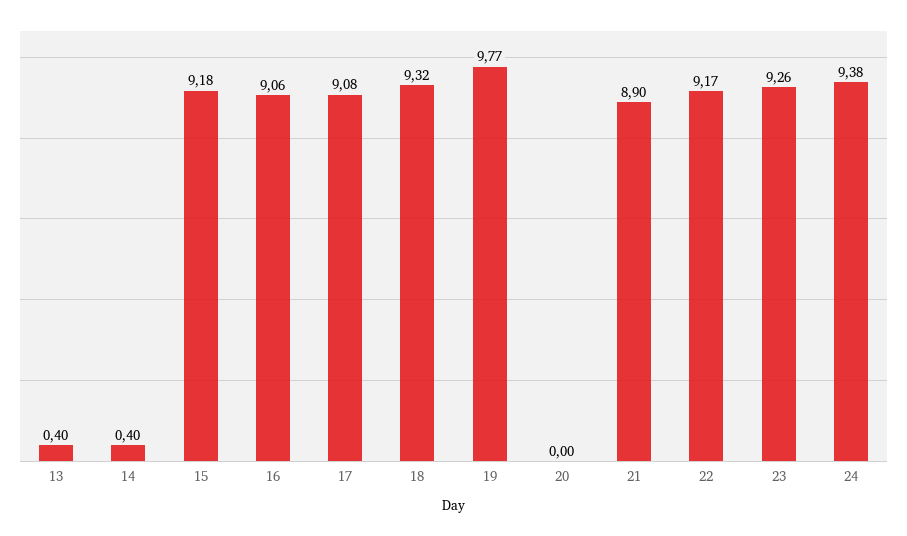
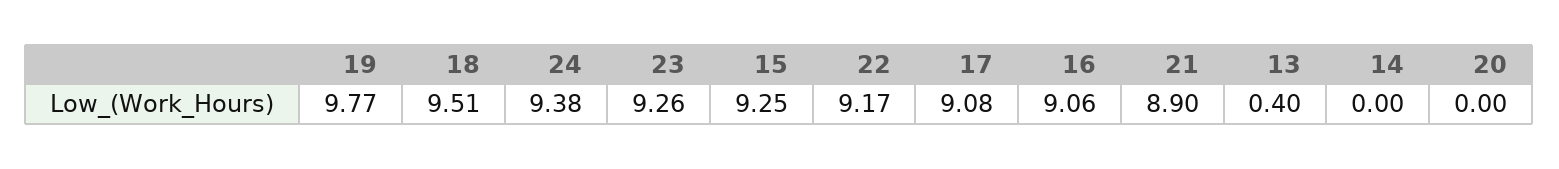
  {
    "13": 0.4,
-   "14": 0.4,
+   "14": 0,
-   "15": 9.18,
+   "15": 9.25,
    "16": 9.06,
    "17": 9.08,
-   "18": 9.32,
+   "18": 9.51,
    "19": 9.77,
    "20": 0,
    "21": 8.9,
    "22": 9.17,
    "23": 9.26,
    "24": 9.38
  }

